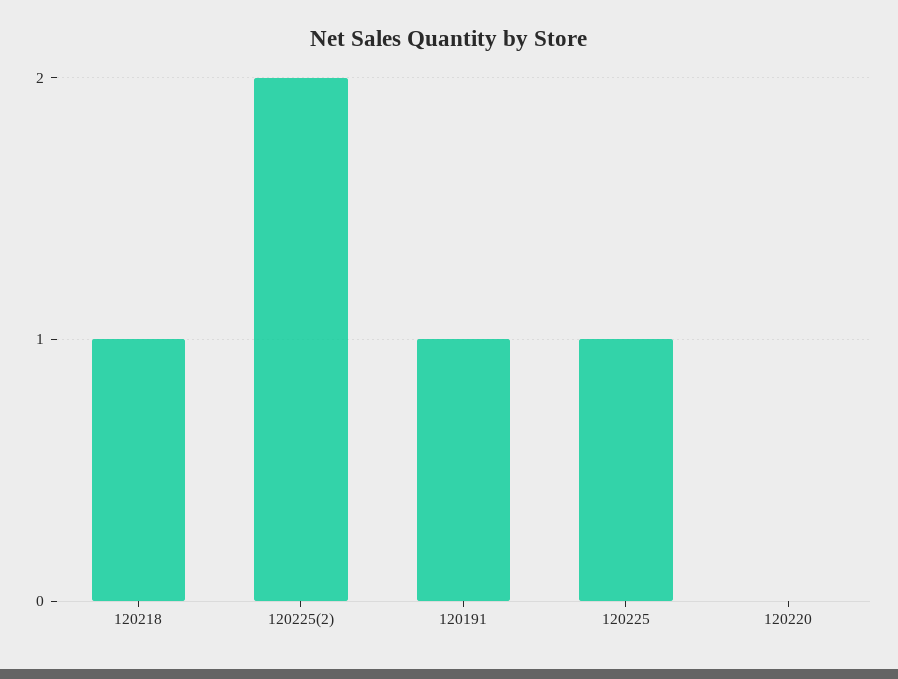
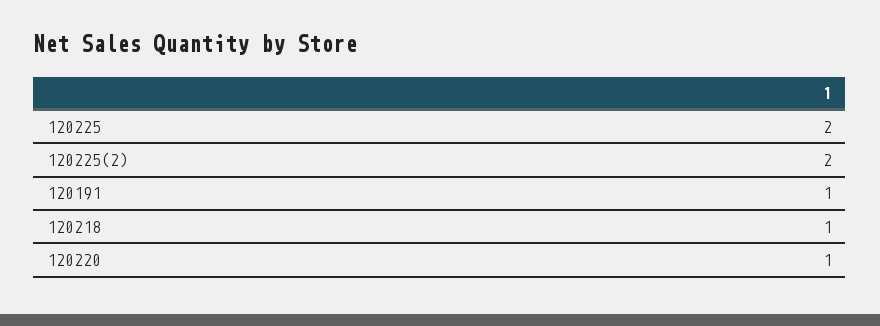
  {
    "120218": 1,
    "120225(2)": 2,
    "120191": 1,
-   "120225": 1,
+   "120225": 2,
-   "120220": 0
+   "120220": 1
  }

